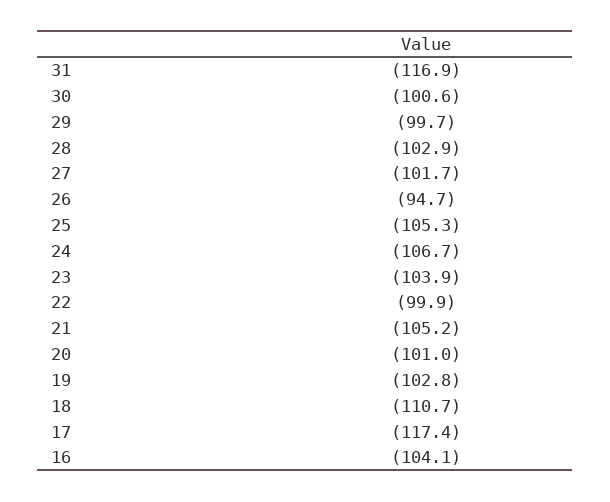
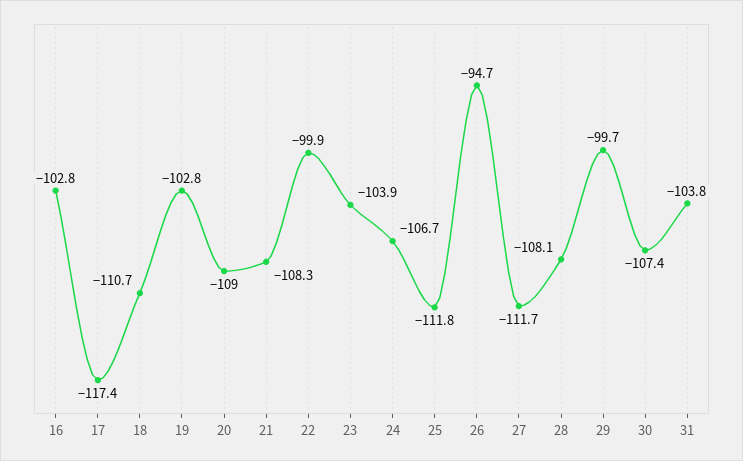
  {
-   "31": -116.9,
+   "31": -103.8,
-   "30": -100.6,
+   "30": -107.4,
    "29": -99.7,
-   "28": -102.9,
+   "28": -108.1,
-   "27": -101.7,
+   "27": -111.7,
    "26": -94.7,
-   "25": -105.3,
+   "25": -111.8,
    "24": -106.7,
    "23": -103.9,
    "22": -99.9,
-   "21": -105.2,
+   "21": -108.3,
-   "20": -101,
+   "20": -109,
    "19": -102.8,
    "18": -110.7,
    "17": -117.4,
-   "16": -104.1
+   "16": -102.8
  }

